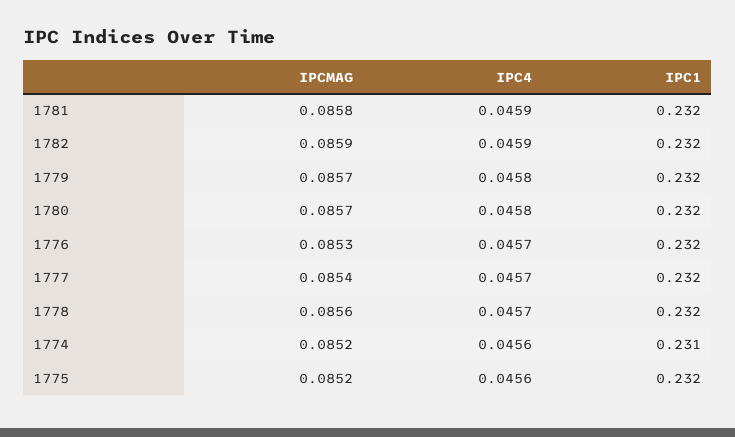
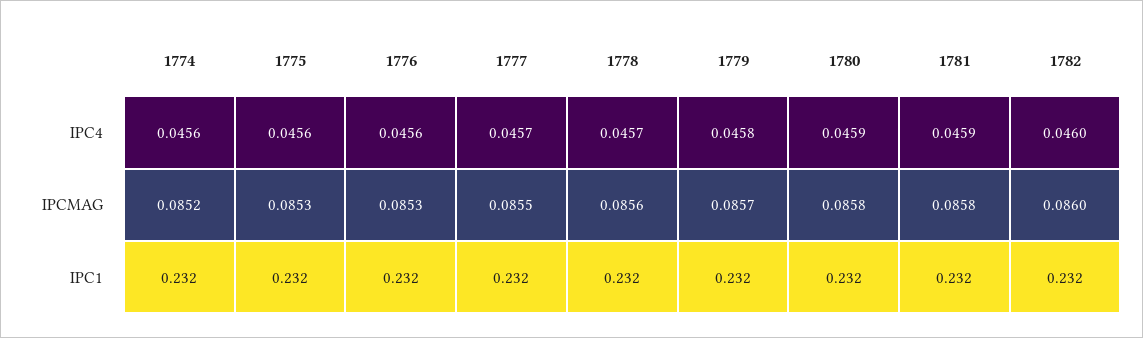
  {
    "IPCMAG": {
      "1781": 0.0858,
-     "1782": 0.0859,
+     "1782": 0.086,
      "1779": 0.0857,
-     "1780": 0.0857,
+     "1780": 0.0858,
      "1776": 0.0853,
-     "1777": 0.0854,
+     "1777": 0.0855,
      "1778": 0.0856,
      "1774": 0.0852,
-     "1775": 0.0852
+     "1775": 0.0853
    },
    "IPC4": {
      "1781": 0.0459,
-     "1782": 0.0459,
+     "1782": 0.046,
      "1779": 0.0458,
-     "1780": 0.0458,
+     "1780": 0.0459,
-     "1776": 0.0457,
+     "1776": 0.0456,
      "1777": 0.0457,
      "1778": 0.0457,
      "1774": 0.0456,
      "1775": 0.0456
    },
    "IPC1": {
      "1781": 0.232,
      "1782": 0.232,
      "1779": 0.232,
      "1780": 0.232,
      "1776": 0.232,
      "1777": 0.232,
      "1778": 0.232,
-     "1774": 0.231,
+     "1774": 0.232,
      "1775": 0.232
    }
  }

